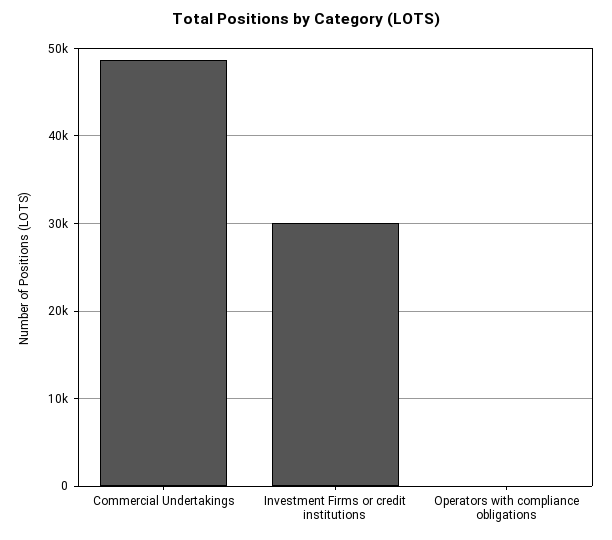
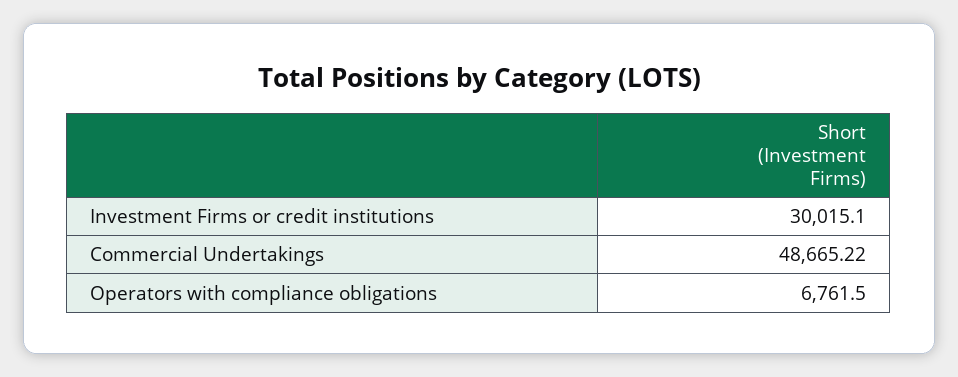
  {
    "Commercial Undertakings": 48665.22,
    "Investment Firms or credit institutions": 30015.1,
-   "Operators with compliance obligations": 0
+   "Operators with compliance obligations": 6761.5
  }

